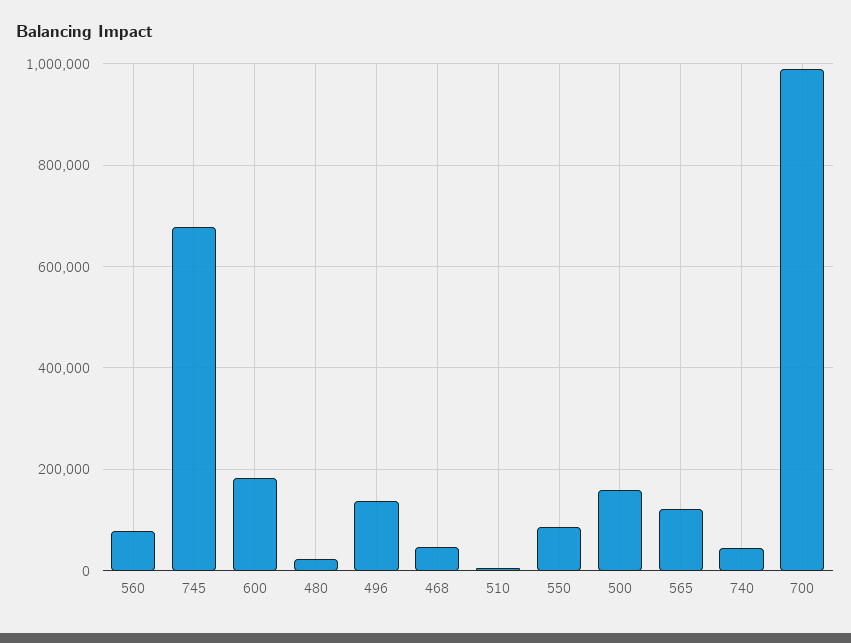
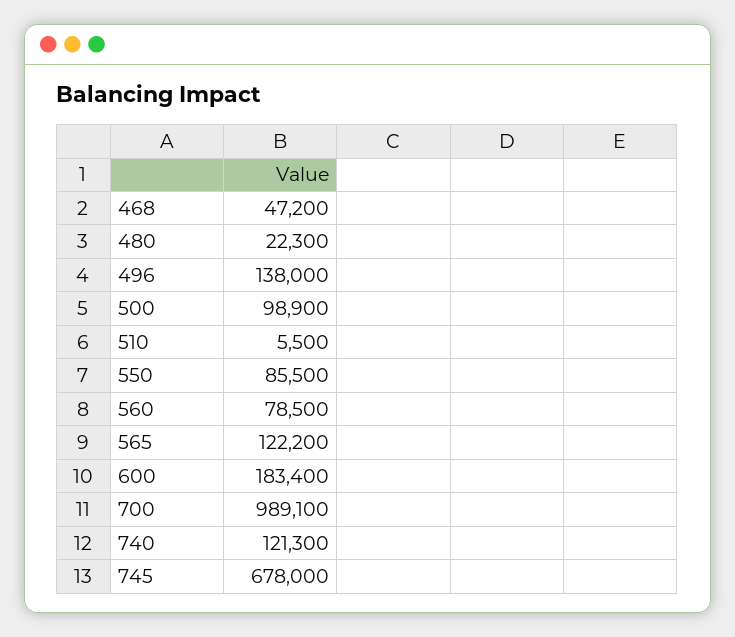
  {
    "560": 78500,
    "745": 678000,
    "600": 183400,
    "480": 22300,
    "496": 138000,
    "468": 47200,
    "510": 5500,
    "550": 85500,
-   "500": 160000,
+   "500": 98900,
    "565": 122200,
-   "740": 40000,
+   "740": 121300,
    "700": 989100
  }

